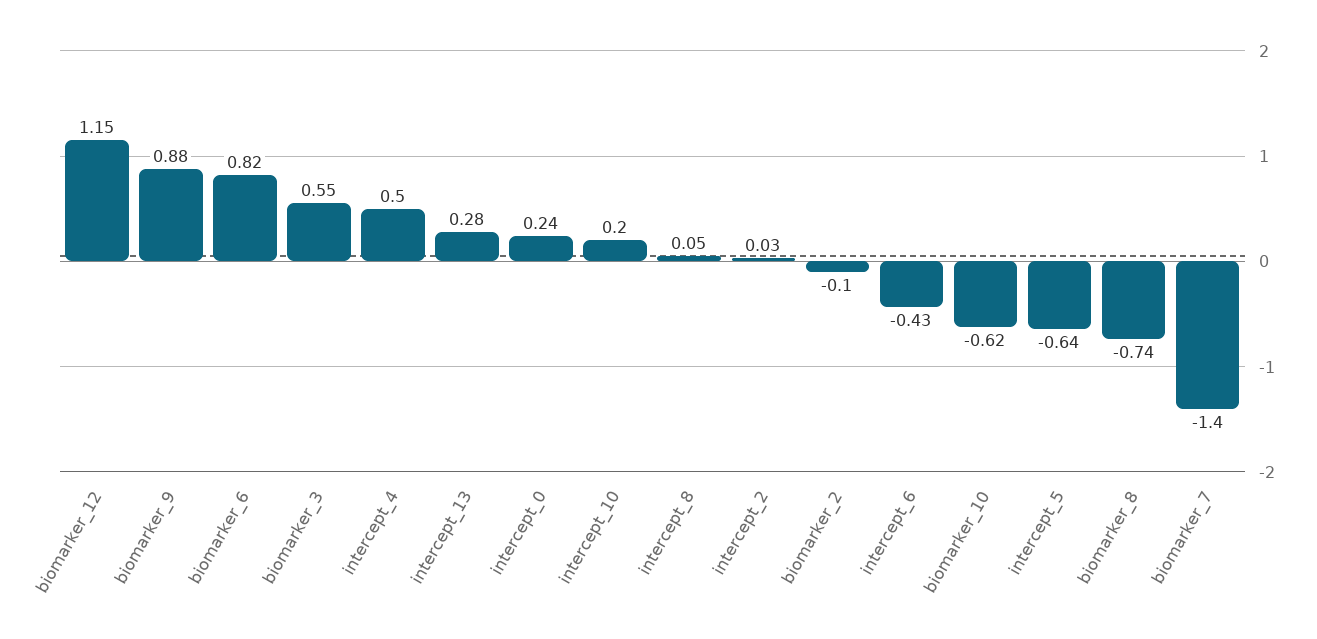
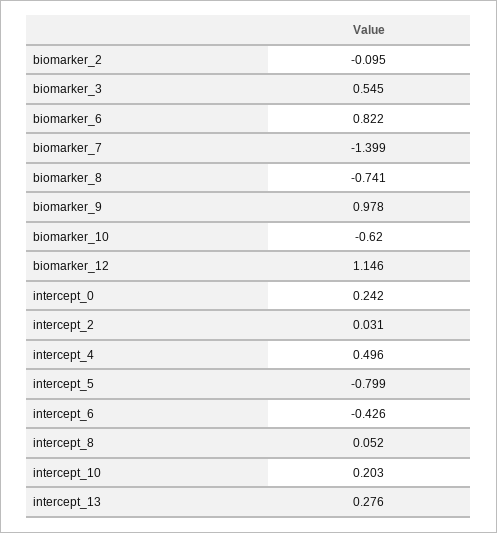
  {
    "biomarker_12": 1.146,
-   "biomarker_9": 0.88,
+   "biomarker_9": 0.978,
    "biomarker_6": 0.822,
    "biomarker_3": 0.545,
    "intercept_4": 0.496,
    "intercept_13": 0.276,
    "intercept_0": 0.242,
    "intercept_10": 0.203,
    "intercept_8": 0.052,
    "intercept_2": 0.031,
    "biomarker_2": -0.095,
    "intercept_6": -0.426,
    "biomarker_10": -0.62,
-   "intercept_5": -0.64,
+   "intercept_5": -0.799,
    "biomarker_8": -0.741,
    "biomarker_7": -1.399
  }

